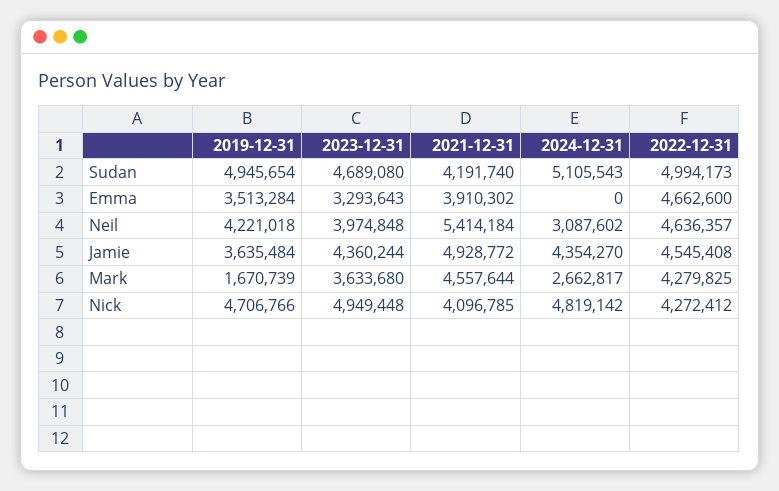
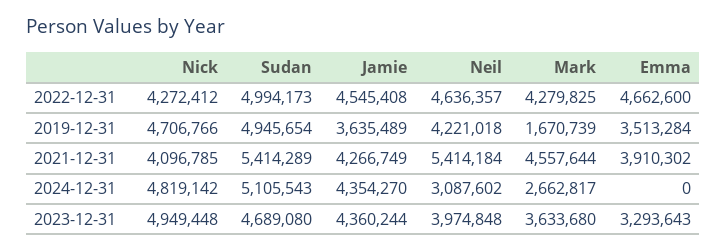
  {
    "2019-12-31": {
      "Sudan": 4945654,
      "Emma": 3513284,
      "Neil": 4221018,
-     "Jamie": 3635484,
+     "Jamie": 3635489,
      "Mark": 1670739,
      "Nick": 4706766
    },
    "2023-12-31": {
      "Sudan": 4689080,
      "Emma": 3293643,
      "Neil": 3974848,
      "Jamie": 4360244,
      "Mark": 3633680,
      "Nick": 4949448
    },
    "2021-12-31": {
-     "Sudan": 4191740,
+     "Sudan": 5414289,
      "Emma": 3910302,
      "Neil": 5414184,
-     "Jamie": 4928772,
+     "Jamie": 4266749,
      "Mark": 4557644,
      "Nick": 4096785
    },
    "2024-12-31": {
      "Sudan": 5105543,
      "Emma": 0,
      "Neil": 3087602,
      "Jamie": 4354270,
      "Mark": 2662817,
      "Nick": 4819142
    },
    "2022-12-31": {
      "Sudan": 4994173,
      "Emma": 4662600,
      "Neil": 4636357,
      "Jamie": 4545408,
      "Mark": 4279825,
      "Nick": 4272412
    }
  }

